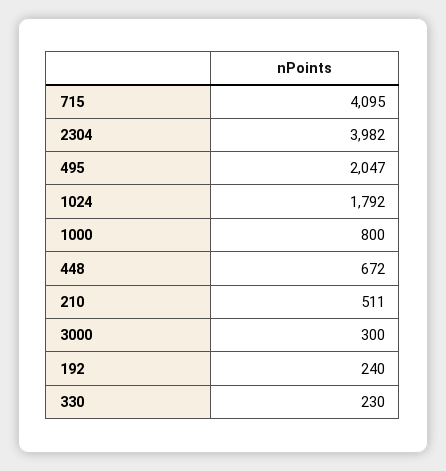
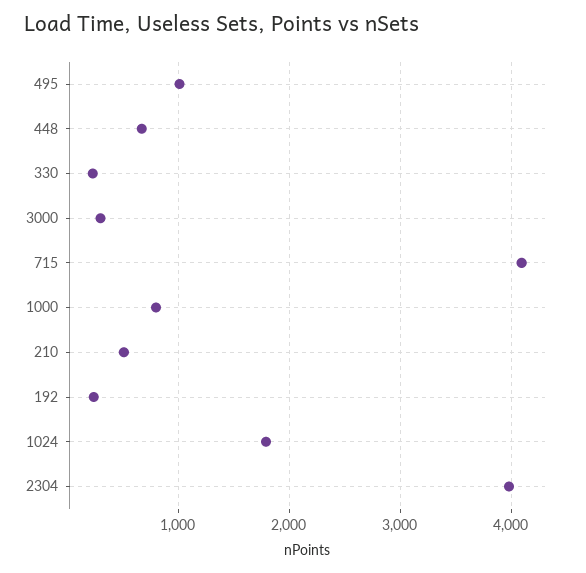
  {
    "715": 4095,
    "2304": 3982,
-   "495": 2047,
+   "495": 1000,
    "1024": 1792,
    "1000": 800,
    "448": 672,
    "210": 511,
    "3000": 300,
    "192": 240,
    "330": 230
  }

